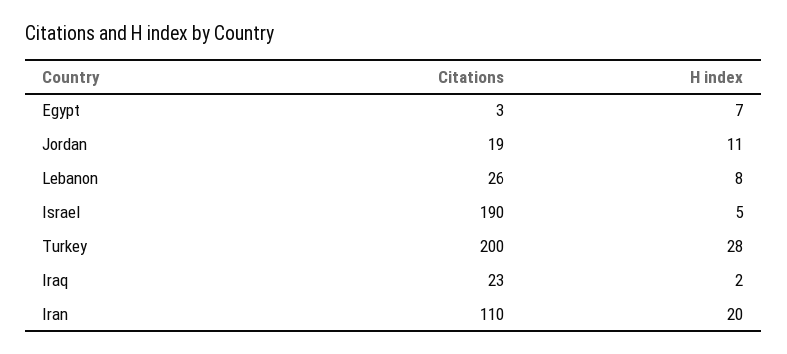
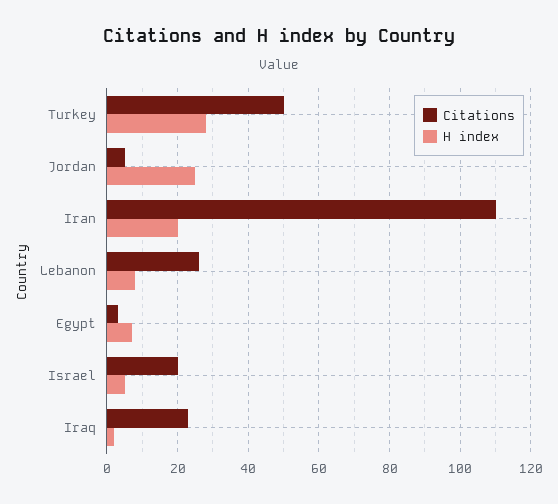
  {
    "Citations": {
      "Egypt": 3,
-     "Jordan": 19,
+     "Jordan": 5,
      "Lebanon": 26,
-     "Israel": 190,
+     "Israel": 20,
-     "Turkey": 200,
+     "Turkey": 50,
      "Iraq": 23,
      "Iran": 110
    },
    "H index": {
      "Egypt": 7,
-     "Jordan": 11,
+     "Jordan": 25,
      "Lebanon": 8,
      "Israel": 5,
      "Turkey": 28,
      "Iraq": 2,
      "Iran": 20
    }
  }

